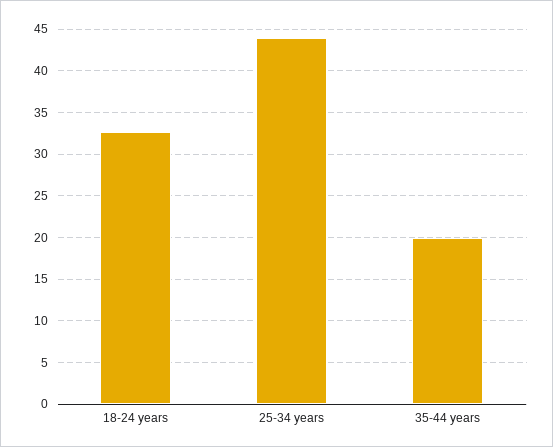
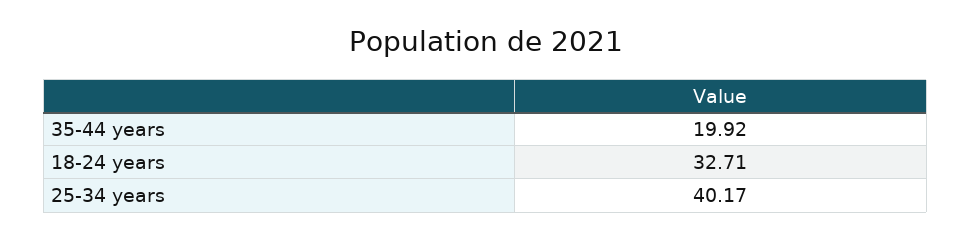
  {
    "18-24 years": 32.71,
-   "25-34 years": 44,
+   "25-34 years": 40.17,
    "35-44 years": 19.92
  }

